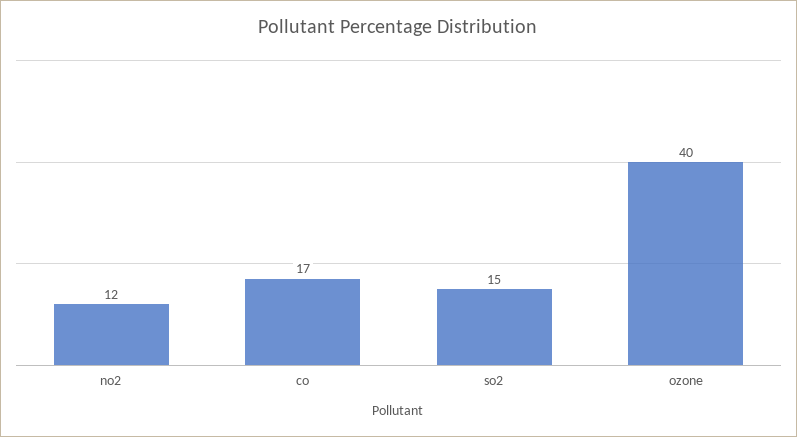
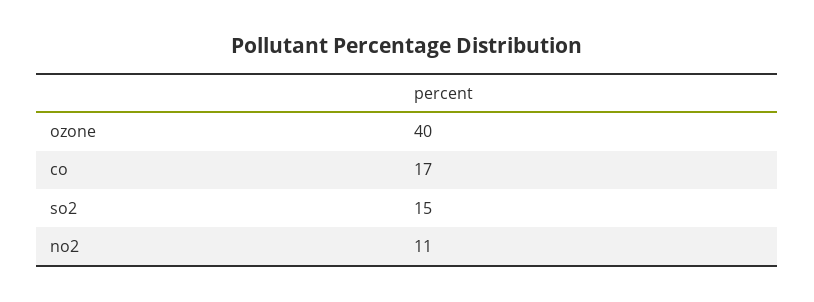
  {
-   "no2": 12,
+   "no2": 11,
    "co": 17,
    "so2": 15,
    "ozone": 40
  }

